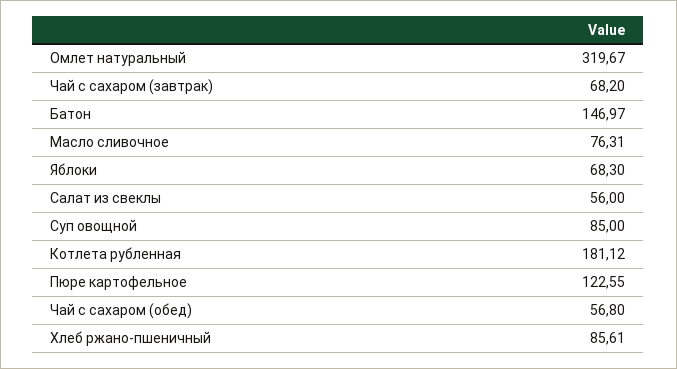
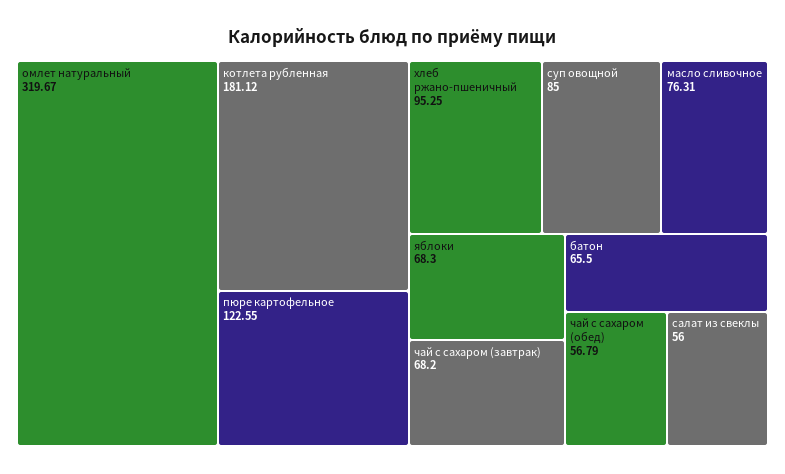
  {
    "Омлет натуральный": 319.67,
    "Чай с сахаром (завтрак)": 68.2,
-   "Батон": 146.97,
+   "Батон": 65.5,
    "Масло сливочное": 76.31,
    "Яблоки": 68.3,
    "Салат из свеклы": 56,
    "Суп овощной": 85,
    "Котлета рубленная": 181.12,
    "Пюре картофельное": 122.55,
-   "Чай с сахаром (обед)": 56.8,
+   "Чай с сахаром (обед)": 56.79,
-   "Хлеб ржано-пшеничный": 85.61
+   "Хлеб ржано-пшеничный": 95.25
  }

